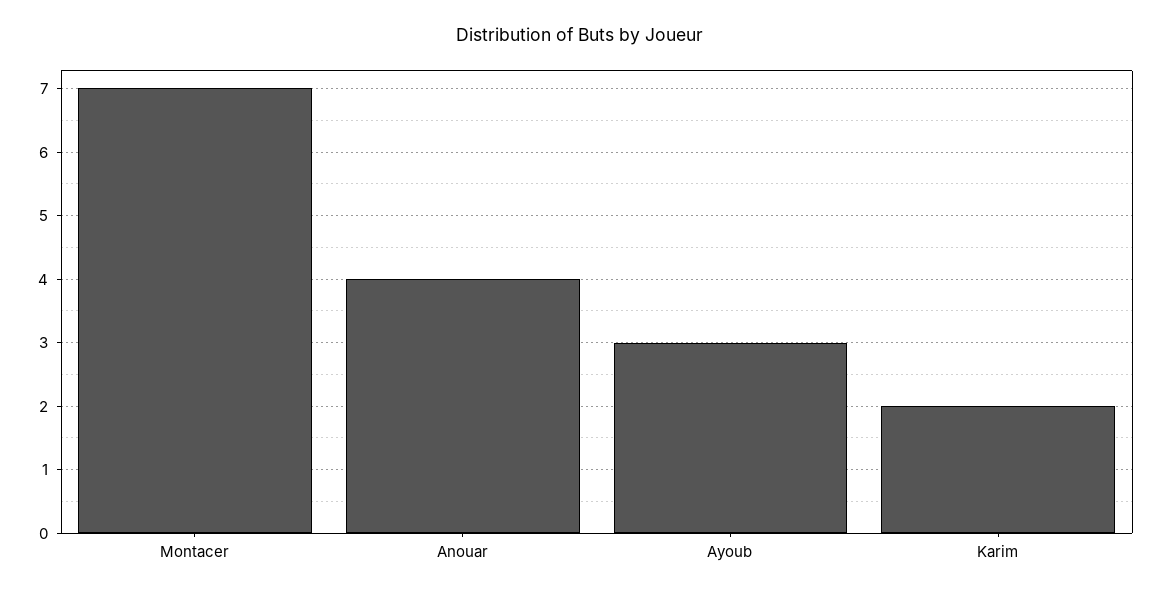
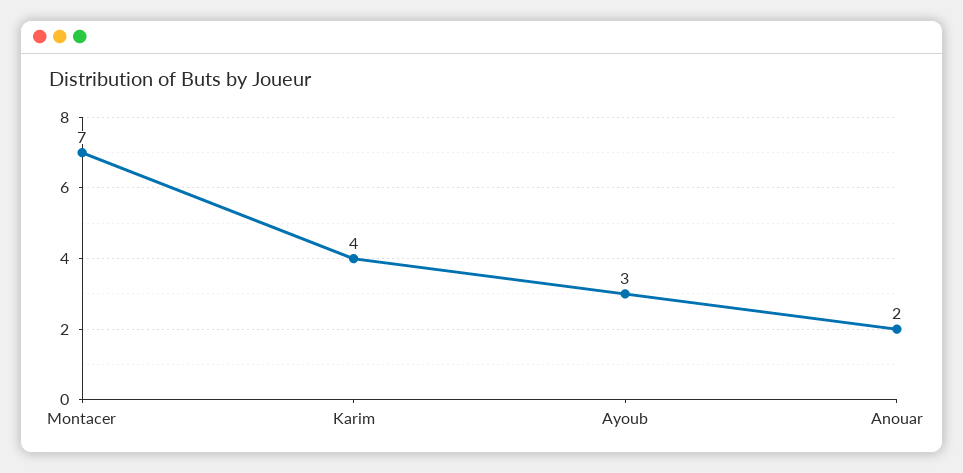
  {
    "Montacer": 7,
-   "Anouar": 4,
+   "Anouar": 2,
    "Ayoub": 3,
-   "Karim": 2
+   "Karim": 4
  }

